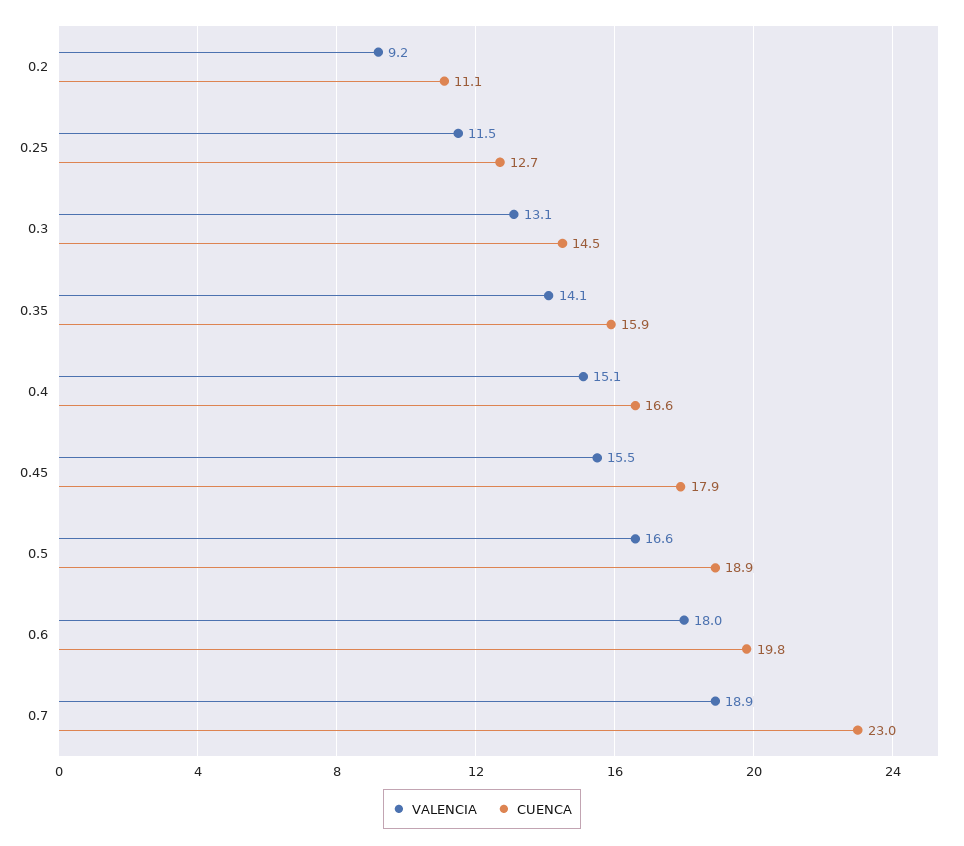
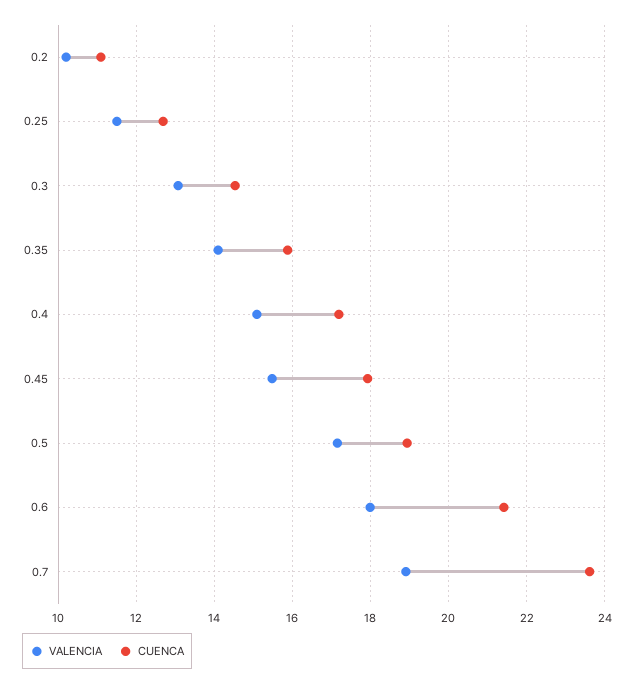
  {
    "VALENCIA": {
-     "0.2": 9.2,
+     "0.2": 10.2,
      "0.25": 11.5,
      "0.3": 13.1,
      "0.35": 14.1,
      "0.4": 15.1,
      "0.45": 15.5,
-     "0.5": 16.6,
+     "0.5": 17.2,
      "0.6": 18,
      "0.7": 18.9
    },
    "CUENCA": {
      "0.2": 11.1,
      "0.25": 12.7,
      "0.3": 14.5,
      "0.35": 15.9,
-     "0.4": 16.6,
+     "0.4": 17.2,
      "0.45": 17.9,
      "0.5": 18.9,
-     "0.6": 19.8,
+     "0.6": 21.4,
-     "0.7": 23
+     "0.7": 23.6
    }
  }

